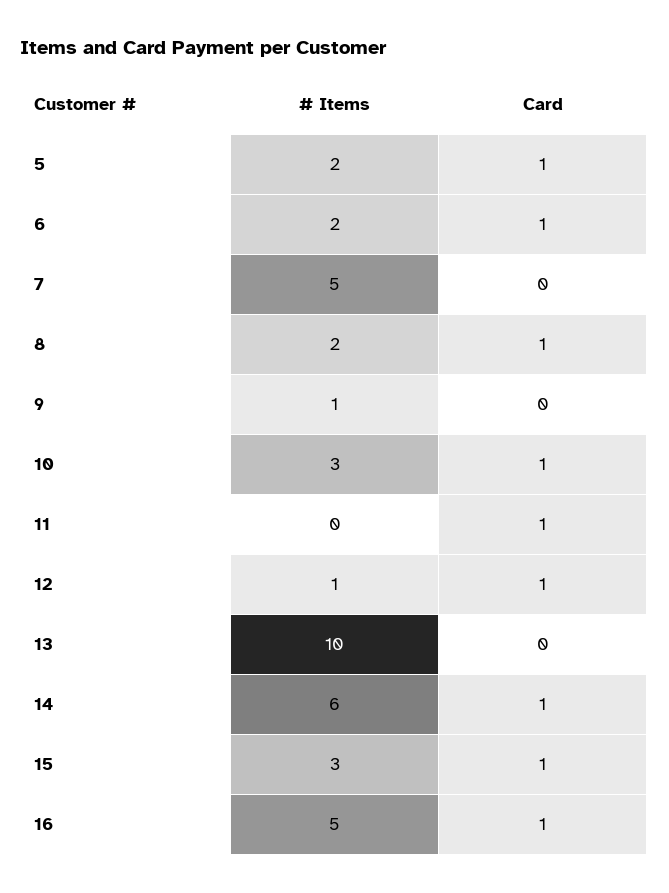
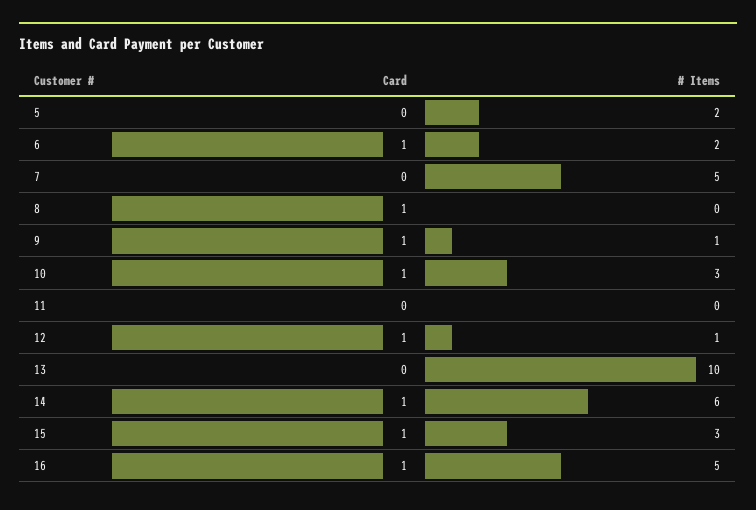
  {
    "# Items": {
      "5": 2,
      "6": 2,
      "7": 5,
-     "8": 2,
+     "8": 0,
      "9": 1,
      "10": 3,
      "11": 0,
      "12": 1,
      "13": 10,
      "14": 6,
      "15": 3,
      "16": 5
    },
    "Card": {
-     "5": 1,
+     "5": 0,
      "6": 1,
      "7": 0,
      "8": 1,
-     "9": 0,
+     "9": 1,
      "10": 1,
-     "11": 1,
+     "11": 0,
      "12": 1,
      "13": 0,
      "14": 1,
      "15": 1,
      "16": 1
    }
  }

